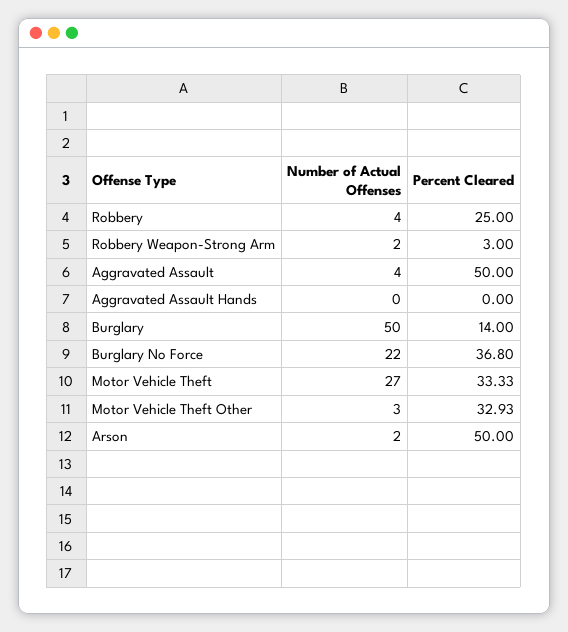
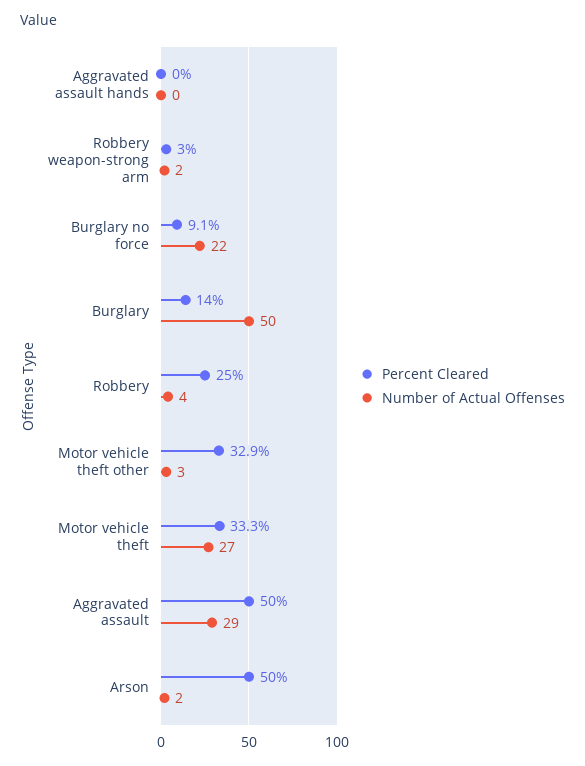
  {
    "Number of Actual Offenses": {
      "Robbery": 4,
      "Robbery Weapon-Strong Arm": 2,
-     "Aggravated Assault": 4,
+     "Aggravated Assault": 29,
      "Aggravated Assault Hands": 0,
      "Burglary": 50,
      "Burglary No Force": 22,
      "Motor Vehicle Theft": 27,
      "Motor Vehicle Theft Other": 3,
      "Arson": 2
    },
    "Percent Cleared": {
      "Robbery": 25,
      "Robbery Weapon-Strong Arm": 3,
      "Aggravated Assault": 50,
      "Aggravated Assault Hands": 0,
      "Burglary": 14,
-     "Burglary No Force": 36.8,
+     "Burglary No Force": 9.1,
      "Motor Vehicle Theft": 33.33,
      "Motor Vehicle Theft Other": 32.93,
      "Arson": 50
    }
  }

